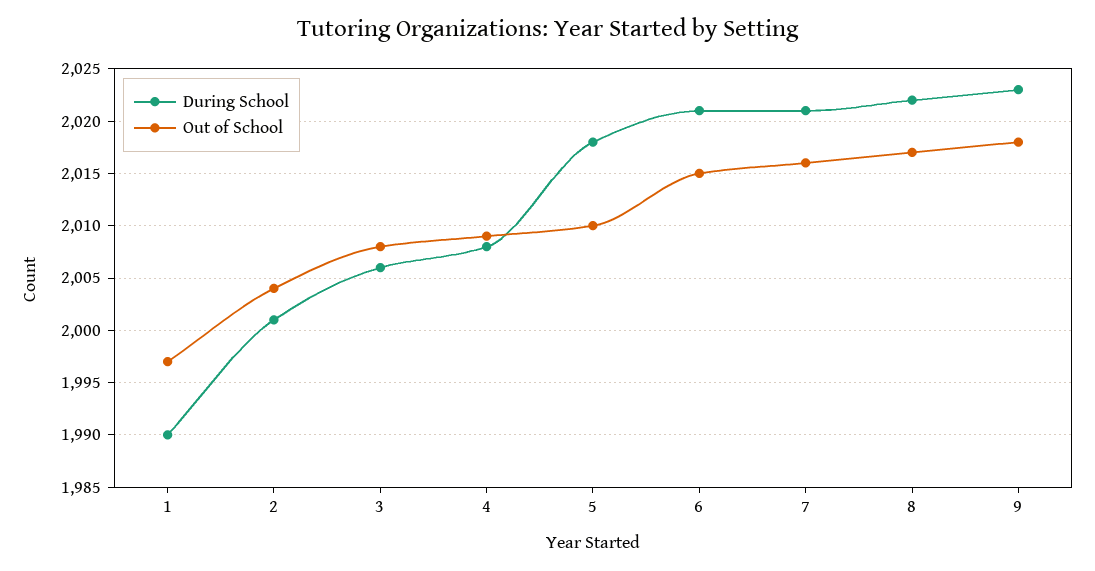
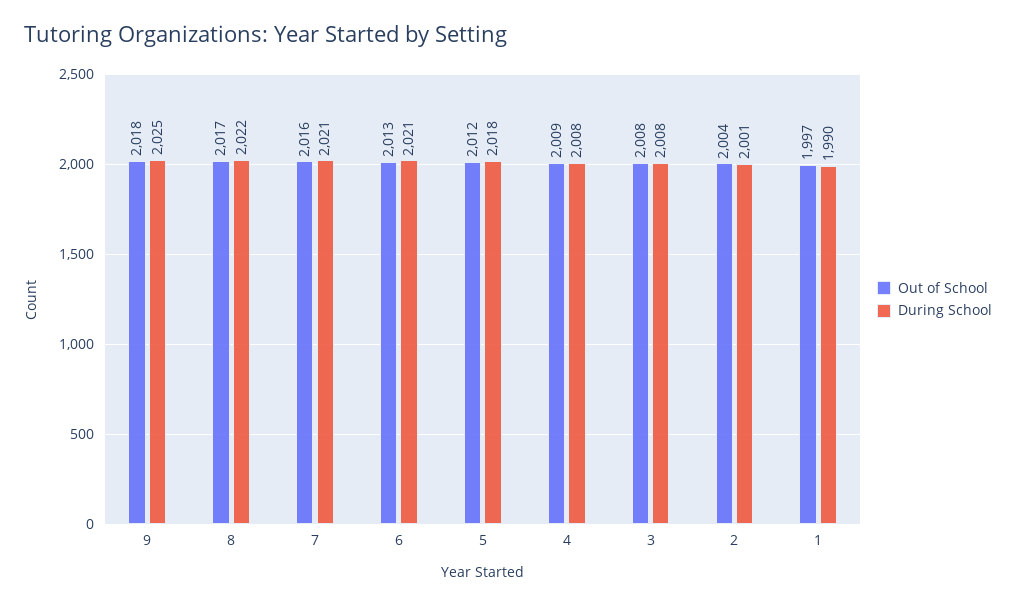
  {
    "During School": {
      "1": 1990,
      "2": 2001,
-     "3": 2006,
+     "3": 2008,
      "4": 2008,
      "5": 2018,
      "6": 2021,
      "7": 2021,
      "8": 2022,
-     "9": 2023
+     "9": 2025
    },
    "Out of School": {
      "1": 1997,
      "2": 2004,
      "3": 2008,
      "4": 2009,
-     "5": 2010,
+     "5": 2012,
-     "6": 2015,
+     "6": 2013,
      "7": 2016,
      "8": 2017,
      "9": 2018
    }
  }

